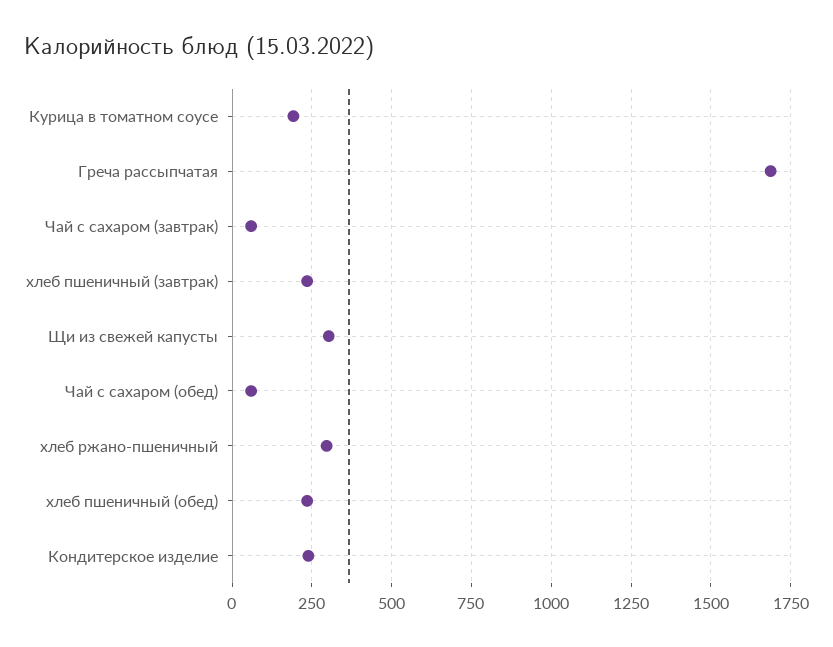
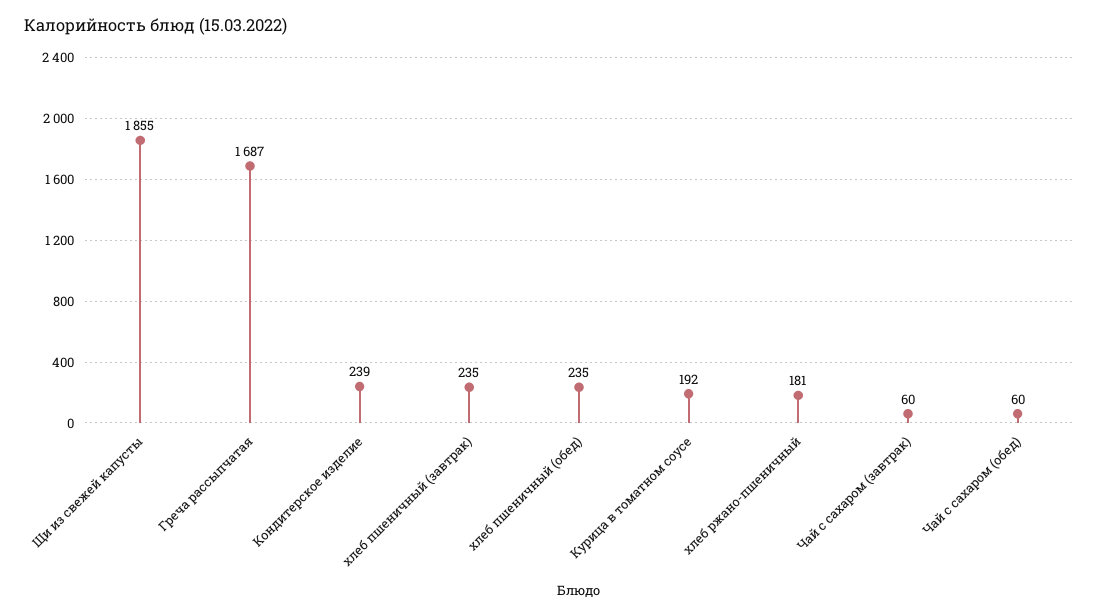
  {
    "Курица в томатном соусе": 192,
    "Греча рассыпчатая": 1687,
    "Чай с сахаром (завтрак)": 60,
    "хлеб пшеничный (завтрак)": 235,
-   "Щи из свежей капусты": 300,
+   "Щи из свежей капусты": 1855,
    "Чай с сахаром (обед)": 60,
-   "хлеб ржано-пшеничный": 300,
+   "хлеб ржано-пшеничный": 181,
    "хлеб пшеничный (обед)": 235,
    "Кондитерское изделие": 239
  }

